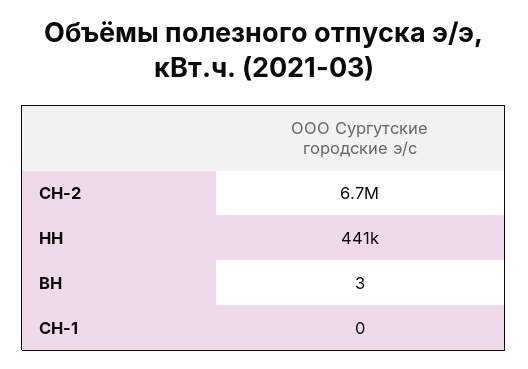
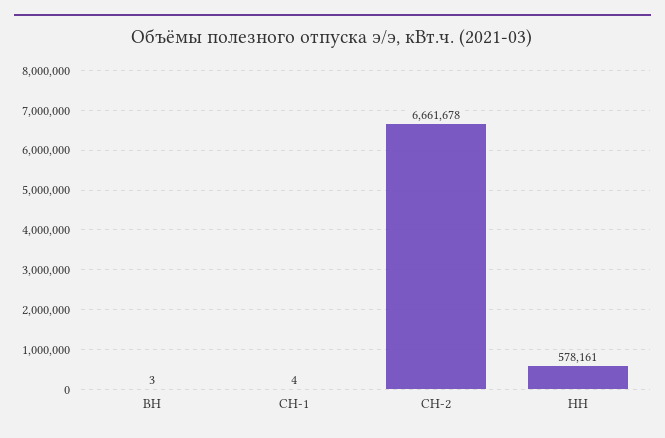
  {
    "СН-2": 6661678,
-   "НН": 441000,
+   "НН": 578161,
    "ВН": 3,
-   "СН-1": 0
+   "СН-1": 4
  }

